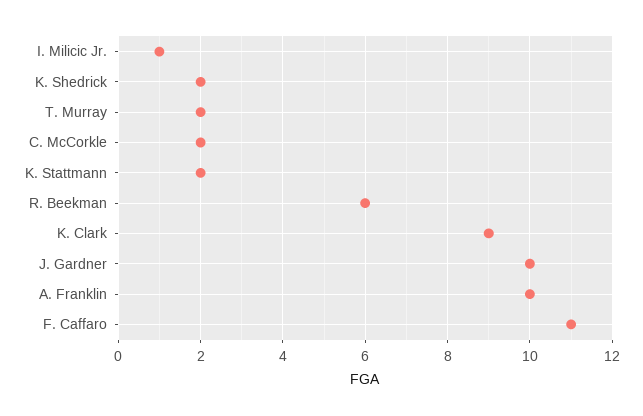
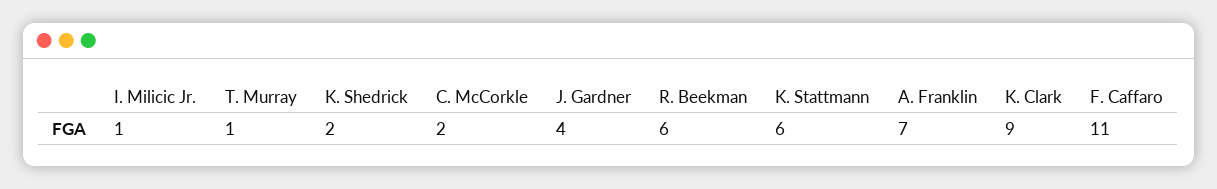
  {
    "I. Milicic Jr.": 1,
    "K. Shedrick": 2,
-   "T. Murray": 2,
+   "T. Murray": 1,
    "C. McCorkle": 2,
-   "K. Stattmann": 2,
+   "K. Stattmann": 6,
    "R. Beekman": 6,
    "K. Clark": 9,
-   "J. Gardner": 10,
+   "J. Gardner": 4,
-   "A. Franklin": 10,
+   "A. Franklin": 7,
    "F. Caffaro": 11
  }

